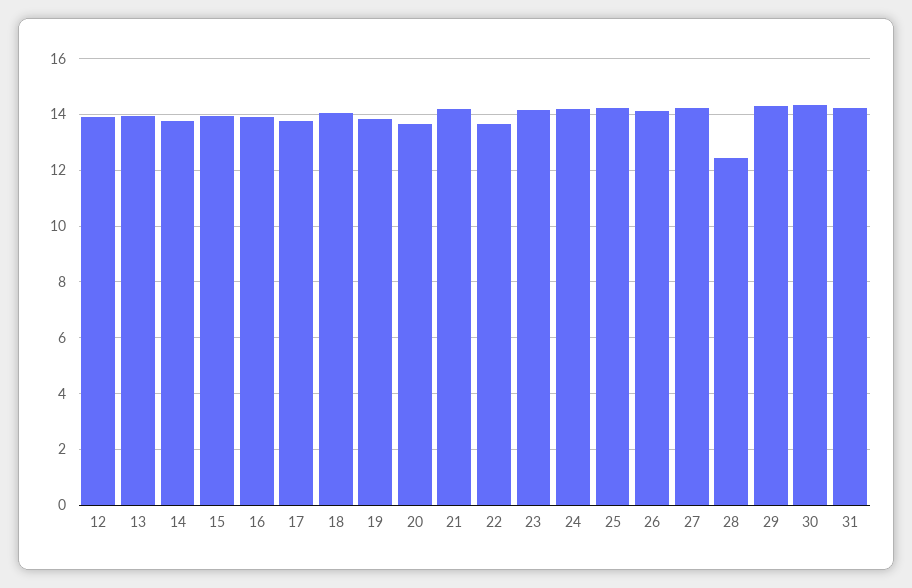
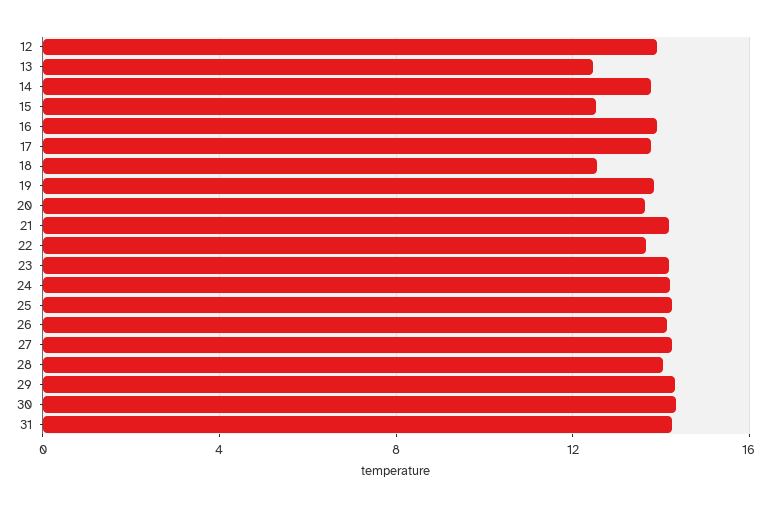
  {
    "12": 14,
-   "13": 14,
+   "13": 12.5,
    "14": 13.75,
-   "15": 14,
+   "15": 12.5,
    "16": 14,
    "17": 13.75,
-   "18": 14,
+   "18": 12.5,
    "19": 13.75,
    "20": 13.75,
    "21": 14.25,
    "22": 13.75,
    "23": 14.25,
    "24": 14.25,
    "25": 14.25,
    "26": 14.25,
    "27": 14.25,
-   "28": 12.5,
+   "28": 14,
    "29": 14.25,
    "30": 14.25,
    "31": 14.25
  }

